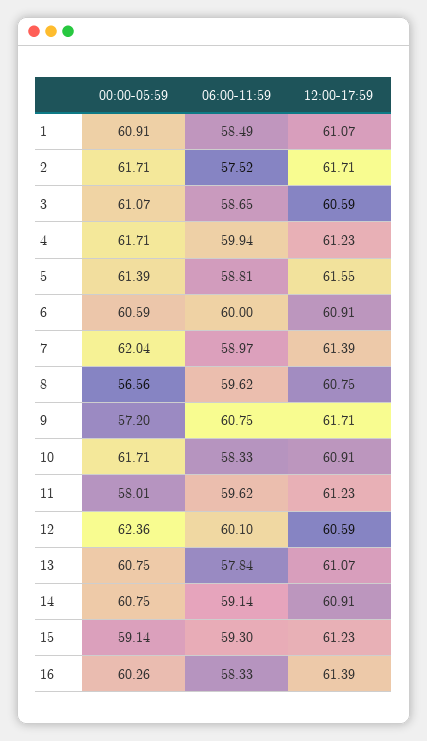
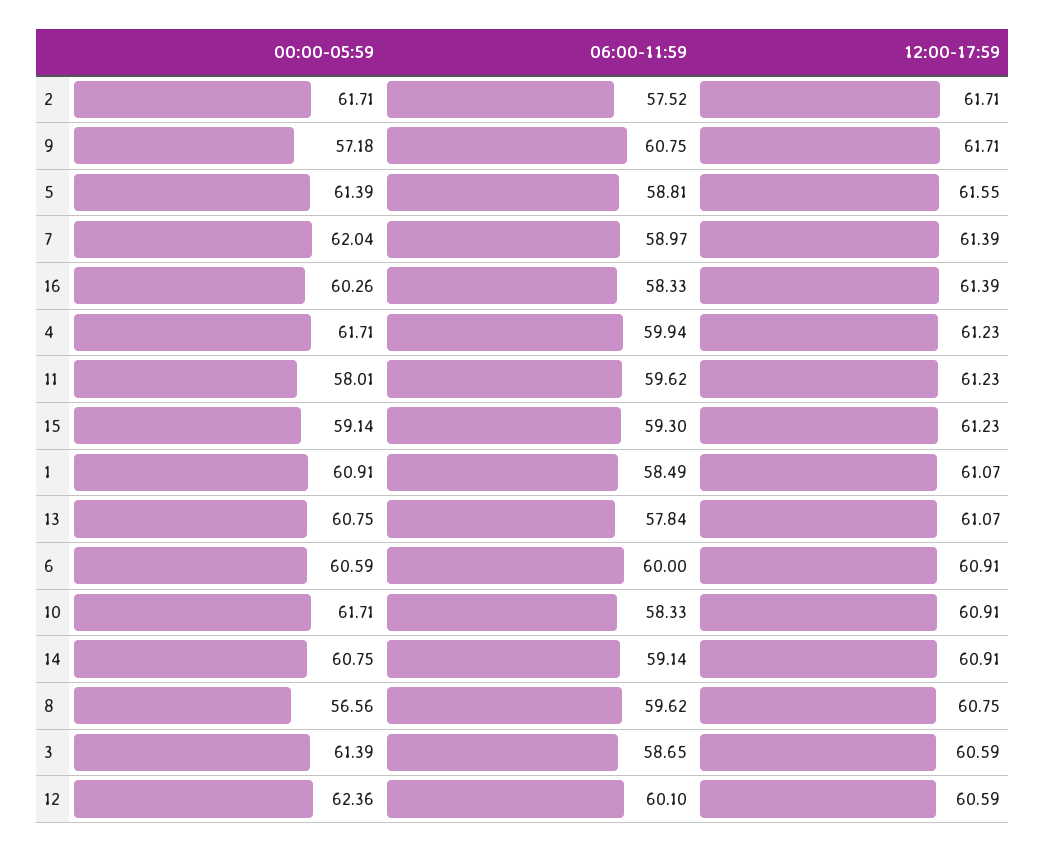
  {
    "00:00-05:59": {
      "1": 60.91,
      "2": 61.71,
-     "3": 61.07,
+     "3": 61.39,
      "4": 61.71,
      "5": 61.39,
      "6": 60.59,
      "7": 62.04,
      "8": 56.56,
-     "9": 57.2,
+     "9": 57.18,
      "10": 61.71,
      "11": 58.01,
      "12": 62.36,
      "13": 60.75,
      "14": 60.75,
      "15": 59.14,
      "16": 60.26
    },
    "06:00-11:59": {
      "1": 58.49,
      "2": 57.52,
      "3": 58.65,
      "4": 59.94,
      "5": 58.81,
      "6": 60,
      "7": 58.97,
      "8": 59.62,
      "9": 60.75,
      "10": 58.33,
      "11": 59.62,
      "12": 60.1,
      "13": 57.84,
      "14": 59.14,
      "15": 59.3,
      "16": 58.33
    },
    "12:00-17:59": {
      "1": 61.07,
      "2": 61.71,
      "3": 60.59,
      "4": 61.23,
      "5": 61.55,
      "6": 60.91,
      "7": 61.39,
      "8": 60.75,
      "9": 61.71,
      "10": 60.91,
      "11": 61.23,
      "12": 60.59,
      "13": 61.07,
      "14": 60.91,
      "15": 61.23,
      "16": 61.39
    }
  }

